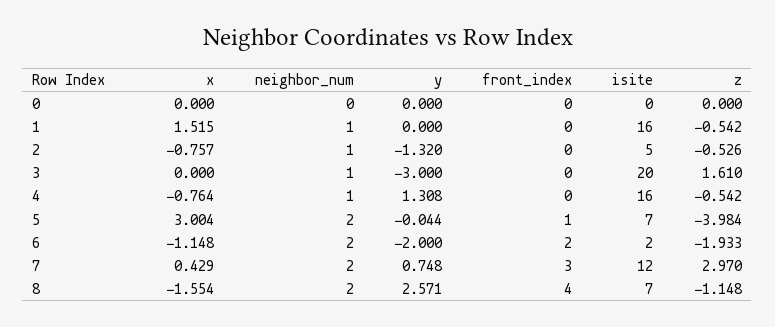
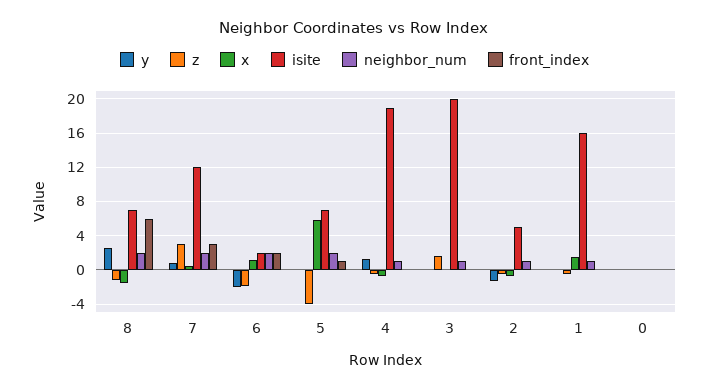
  {
    "x": {
      "0": 0,
      "1": 1.515,
      "2": -0.757,
      "3": 0,
      "4": -0.764,
-     "5": 3.004,
+     "5": 6,
-     "6": -1.148,
+     "6": 1,
      "7": 0.429,
      "8": -1.554
    },
    "neighbor_num": {
      "0": 0,
      "1": 1,
      "2": 1,
      "3": 1,
      "4": 1,
      "5": 2,
      "6": 2,
      "7": 2,
      "8": 2
    },
    "y": {
      "0": 0,
      "1": 0,
      "2": -1.32,
-     "3": -3,
+     "3": 0,
      "4": 1.308,
      "5": -0.044,
      "6": -2,
      "7": 0.748,
      "8": 2.571
    },
    "front_index": {
      "0": 0,
      "1": 0,
      "2": 0,
      "3": 0,
      "4": 0,
      "5": 1,
      "6": 2,
      "7": 3,
-     "8": 4
+     "8": 6
    },
    "isite": {
      "0": 0,
      "1": 16,
      "2": 5,
      "3": 20,
-     "4": 16,
+     "4": 19,
      "5": 7,
      "6": 2,
      "7": 12,
      "8": 7
    },
    "z": {
      "0": 0,
      "1": -0.542,
      "2": -0.526,
      "3": 1.61,
      "4": -0.542,
      "5": -3.984,
      "6": -1.933,
      "7": 2.97,
      "8": -1.148
    }
  }

